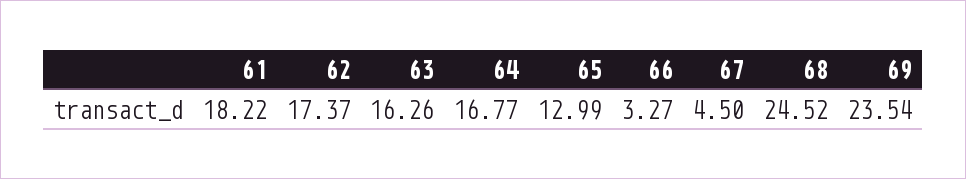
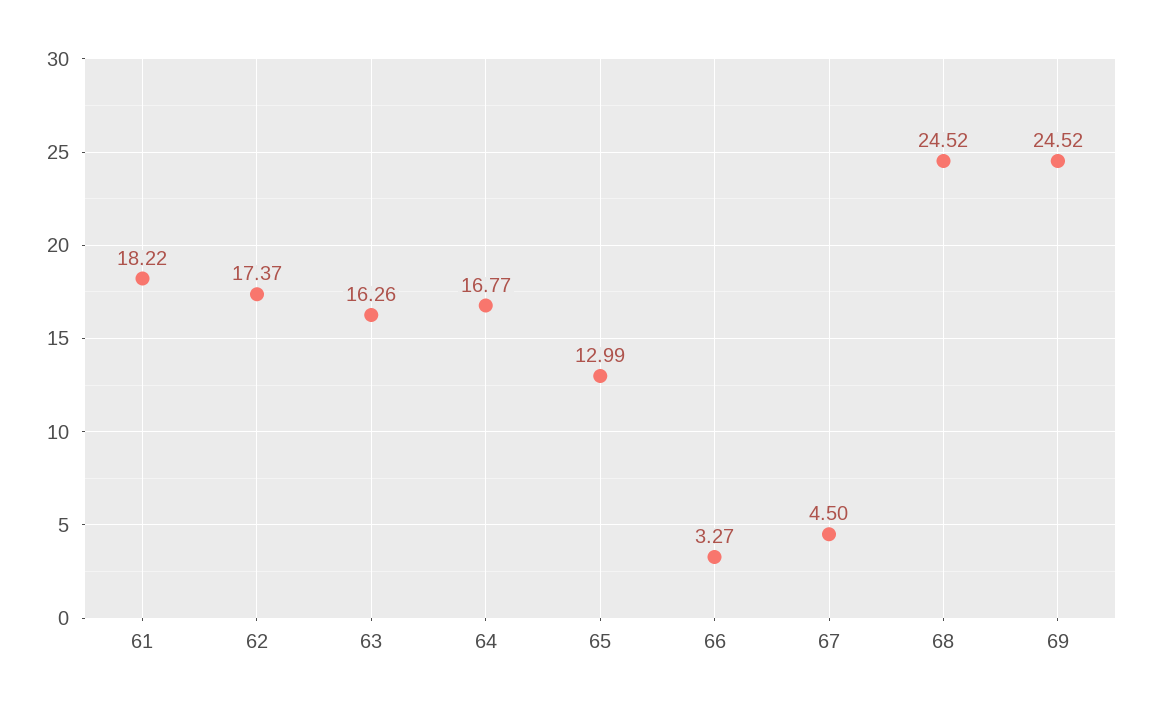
  {
    "61": 18.22,
    "62": 17.37,
    "63": 16.26,
    "64": 16.77,
    "65": 12.99,
    "66": 3.27,
    "67": 4.5,
    "68": 24.52,
-   "69": 23.54
+   "69": 24.52
  }

